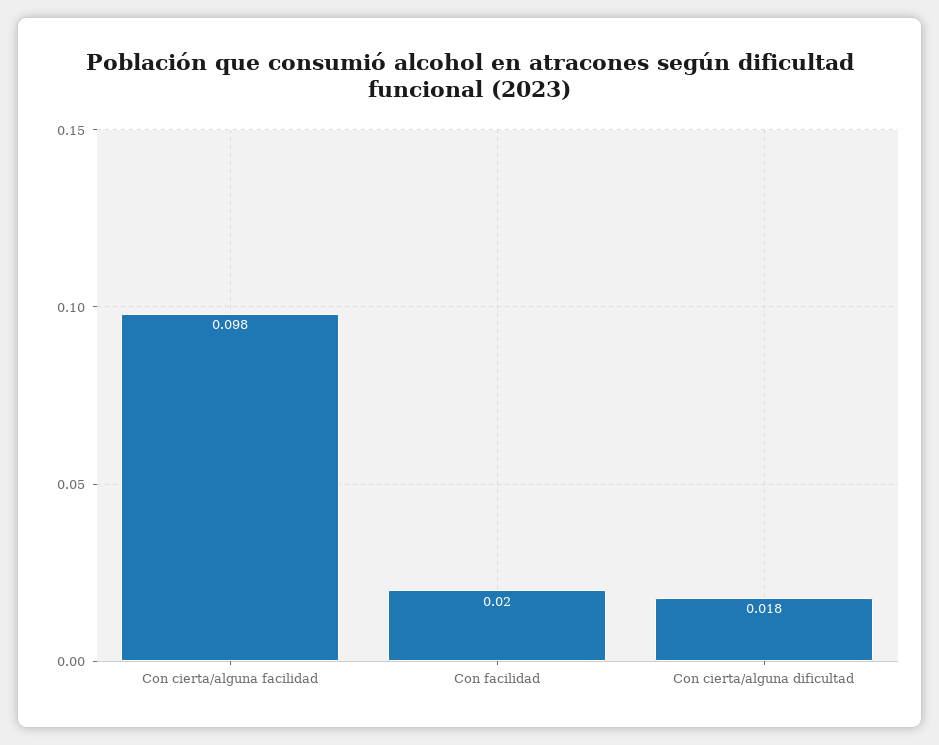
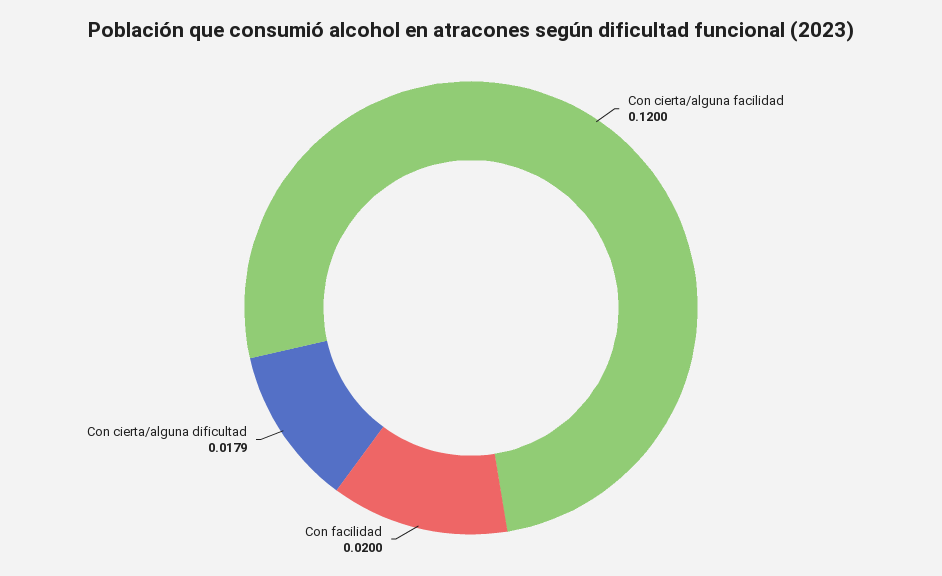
  {
-   "Con cierta/alguna facilidad": 0.098,
+   "Con cierta/alguna facilidad": 0.12,
    "Con facilidad": 0.02,
    "Con cierta/alguna dificultad": 0.0179
  }

